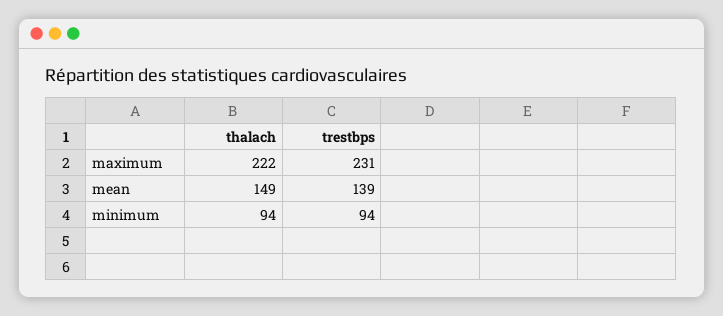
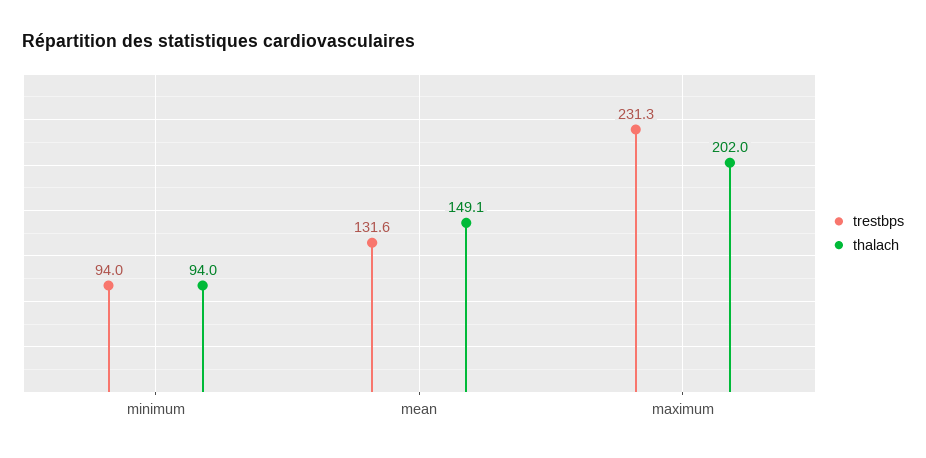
  {
    "thalach": {
-     "maximum": 222,
+     "maximum": 202,
      "mean": 149.1,
      "minimum": 94
    },
    "trestbps": {
      "maximum": 231.3,
-     "mean": 139,
+     "mean": 131.6,
      "minimum": 94
    }
  }

